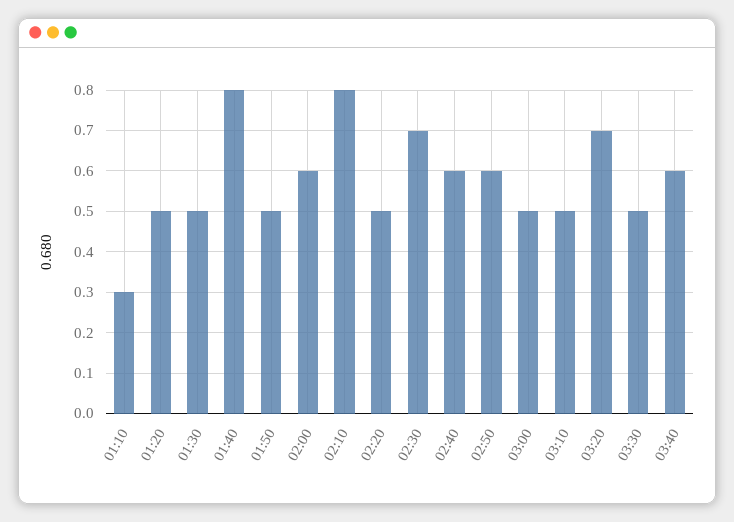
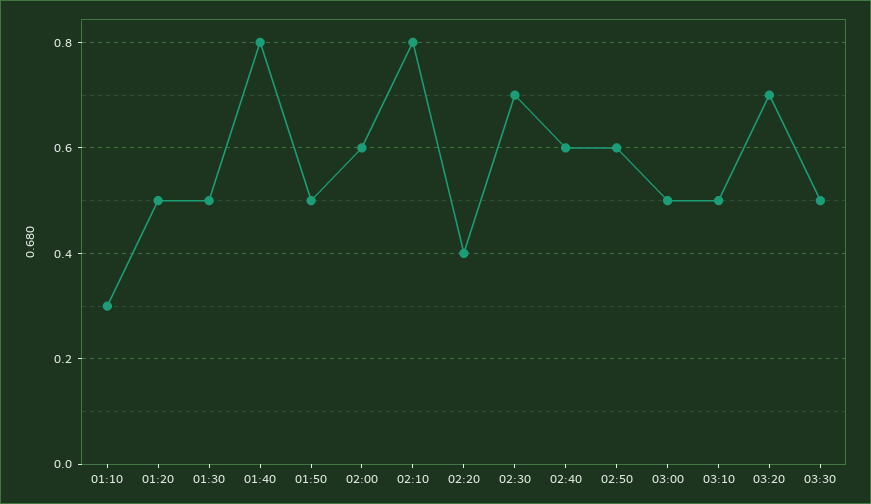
  {
    "01:10": 0.3,
    "01:20": 0.5,
    "01:30": 0.5,
    "01:40": 0.8,
    "01:50": 0.5,
    "02:00": 0.6,
    "02:10": 0.8,
-   "02:20": 0.5,
+   "02:20": 0.4,
    "02:30": 0.7,
    "02:40": 0.6,
    "02:50": 0.6,
    "03:00": 0.5,
    "03:10": 0.5,
    "03:20": 0.7,
-   "03:30": 0.5,
+   "03:30": 0.5
-   "03:40": 0.6
  }

